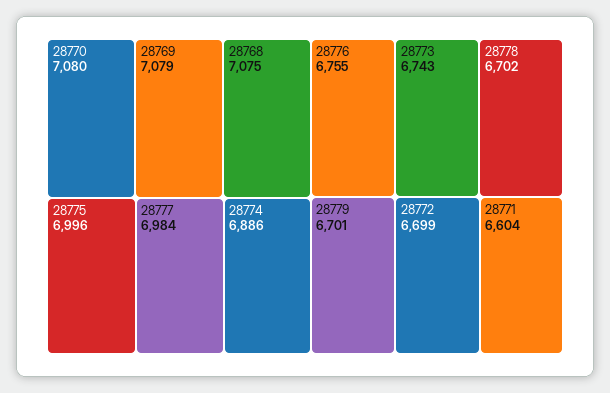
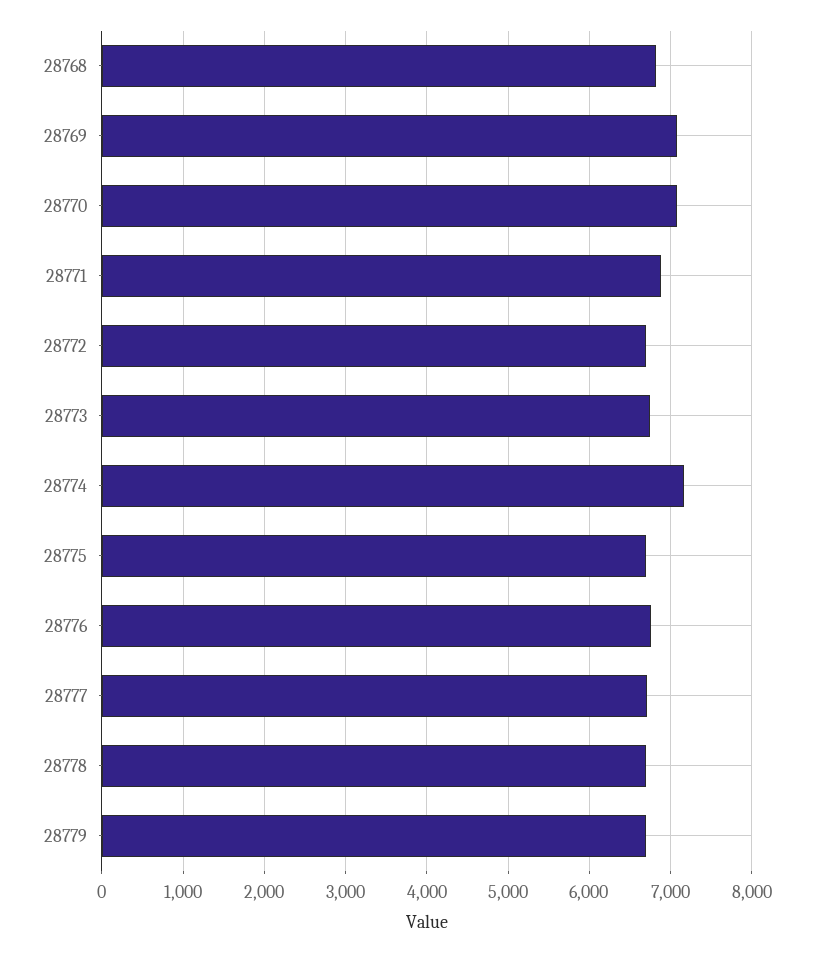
  {
    "28770": 7080,
    "28769": 7079,
-   "28768": 7075,
+   "28768": 6800,
-   "28775": 6996,
+   "28775": 6700,
-   "28777": 6984,
+   "28777": 6700,
-   "28774": 6886,
+   "28774": 7200,
    "28776": 6755,
    "28773": 6743,
    "28778": 6702,
    "28779": 6701,
    "28772": 6699,
-   "28771": 6604
+   "28771": 6900
  }

